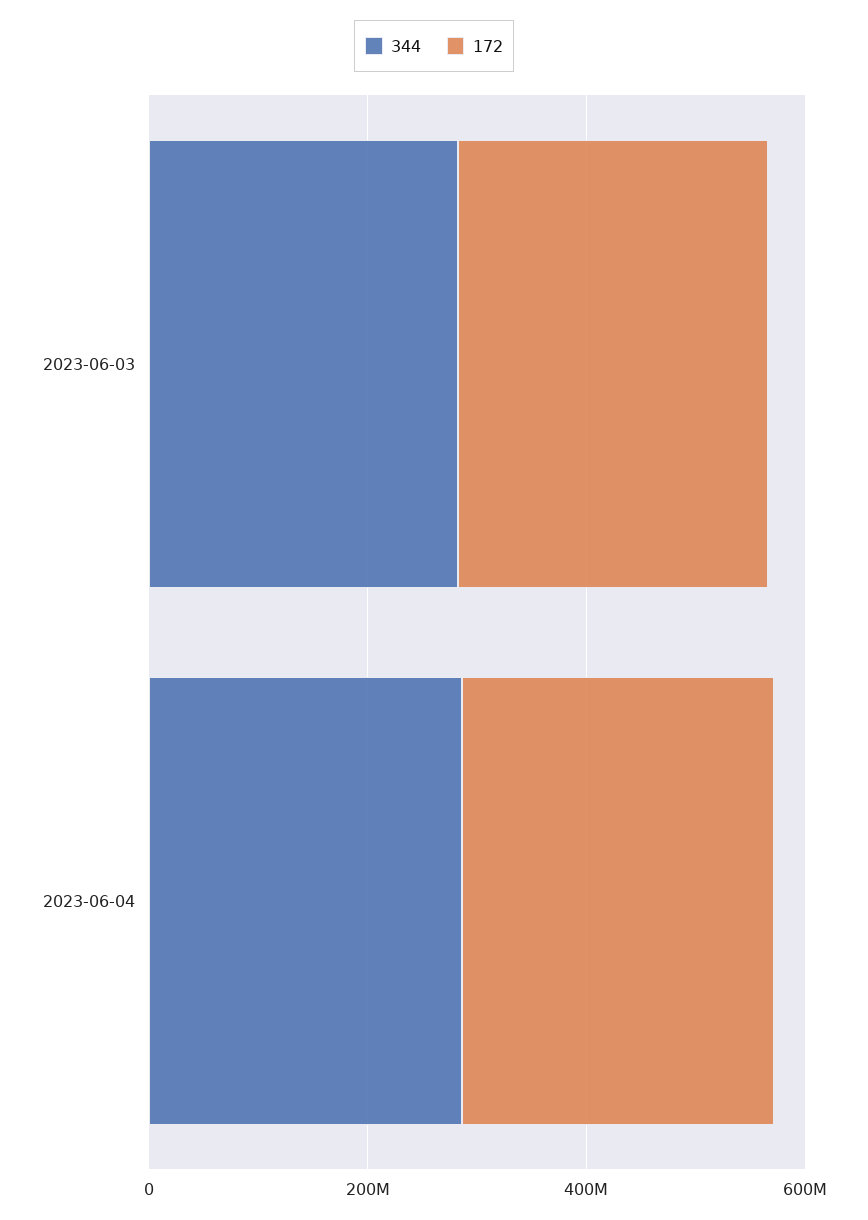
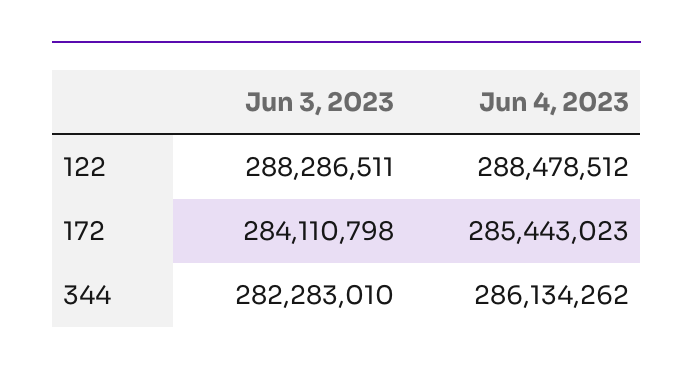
  {
    "344": {
      "2023-06-03": 282283010,
      "2023-06-04": 286134262
    },
    "172": {
      "2023-06-03": 284110798,
      "2023-06-04": 285443023
-   }
+   },
+   "122": {
+     "2023-06-03": 288286511,
+     "2023-06-04": 288478512
+   }
  }

